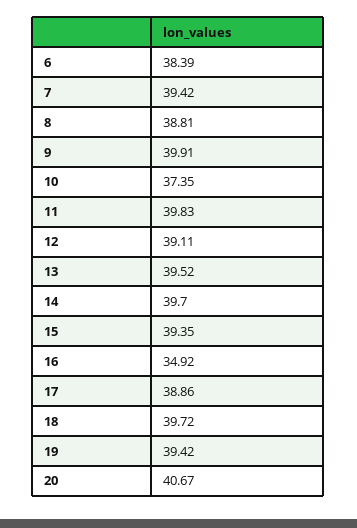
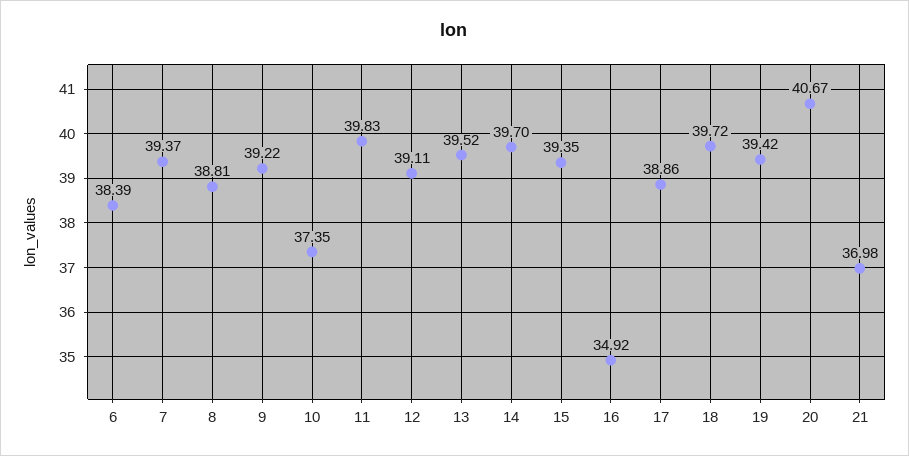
  {
    "6": 38.39,
-   "7": 39.42,
+   "7": 39.37,
    "8": 38.81,
-   "9": 39.91,
+   "9": 39.22,
    "10": 37.35,
    "11": 39.83,
    "12": 39.11,
    "13": 39.52,
    "14": 39.7,
    "15": 39.35,
    "16": 34.92,
    "17": 38.86,
    "18": 39.72,
    "19": 39.42,
-   "20": 40.67
+   "20": 40.67,
+   "21": 36.98
  }

